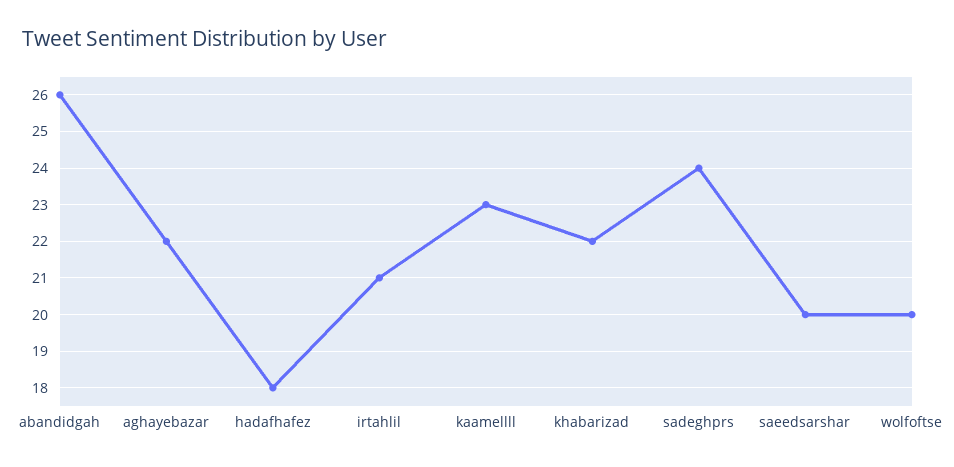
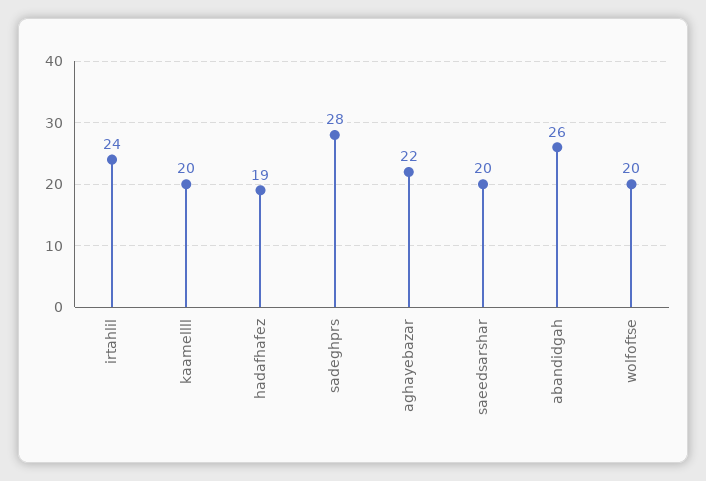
  {
    "abandidgah": 26,
    "aghayebazar": 22,
-   "hadafhafez": 18,
+   "hadafhafez": 19,
-   "irtahlil": 21,
+   "irtahlil": 24,
-   "kaamellll": 23,
+   "kaamellll": 20,
-   "khabarizad": 22,
-   "sadeghprs": 24,
+   "sadeghprs": 28,
    "saeedsarshar": 20,
    "wolfoftse": 20
  }

